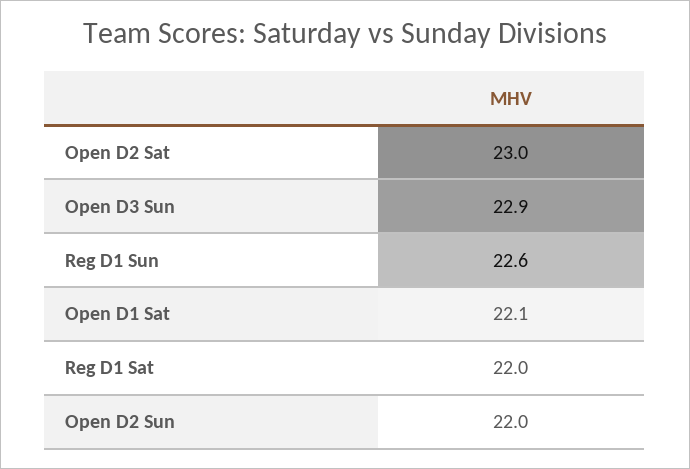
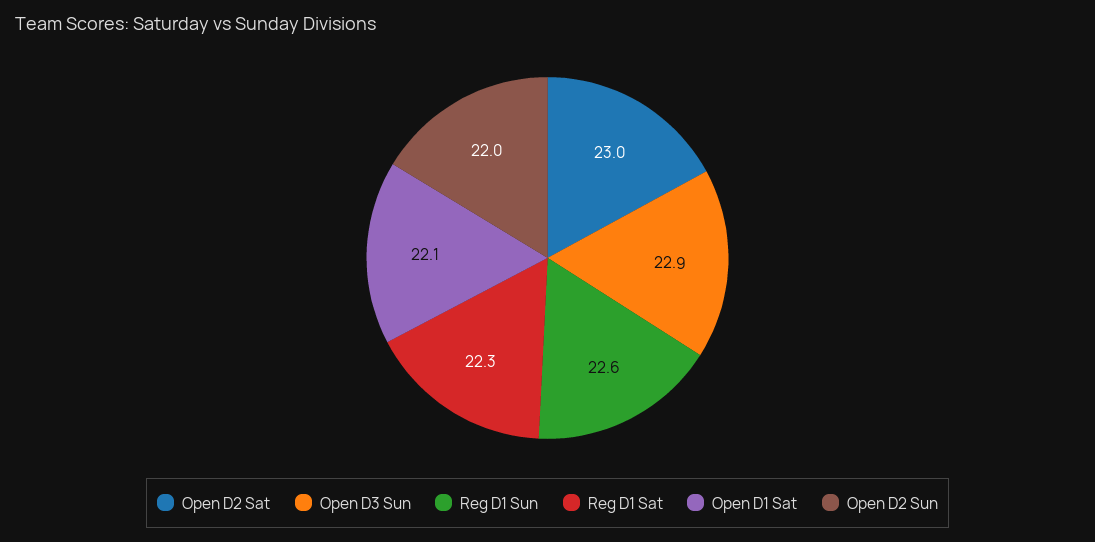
  {
    "Open D2 Sat": 23,
    "Open D3 Sun": 22.9,
    "Reg D1 Sun": 22.6,
    "Open D1 Sat": 22.1,
-   "Reg D1 Sat": 22,
+   "Reg D1 Sat": 22.3,
    "Open D2 Sun": 22
  }

